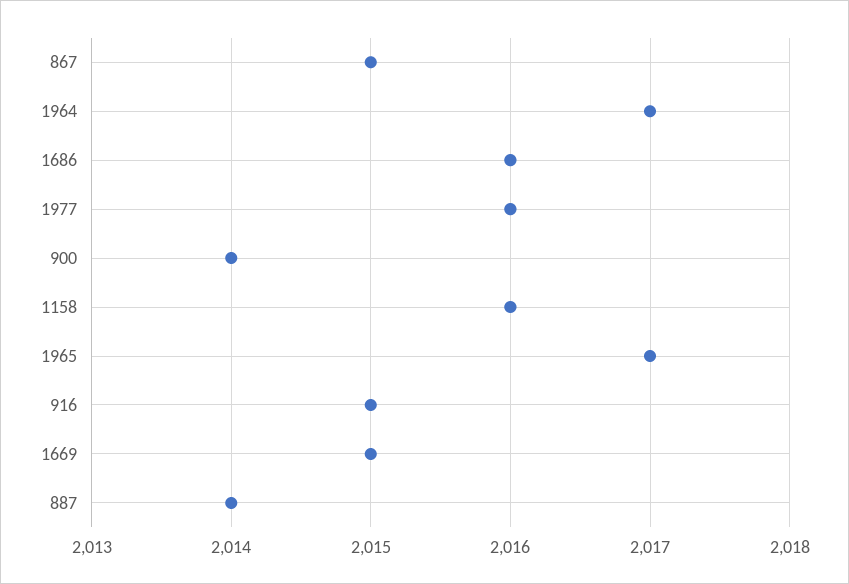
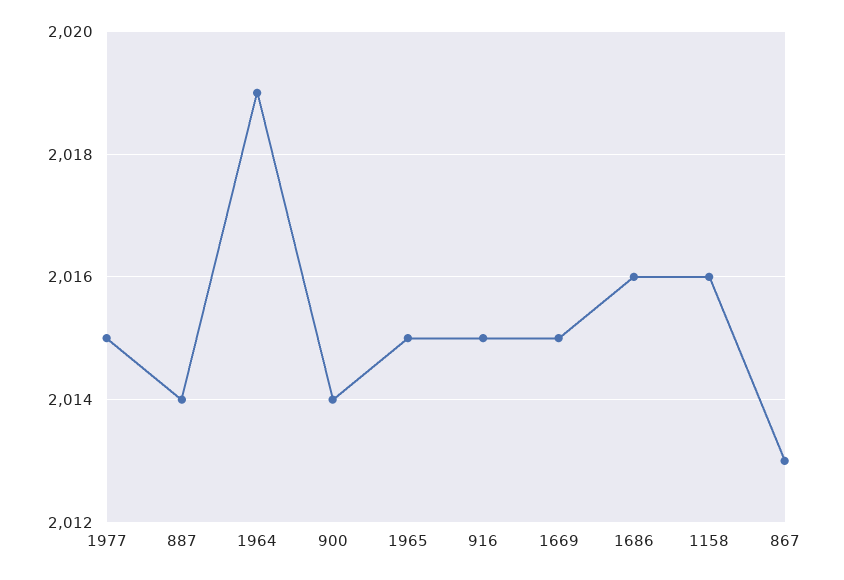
  {
-   "867": 2015,
+   "867": 2013,
-   "1964": 2017,
+   "1964": 2019,
    "1686": 2016,
-   "1977": 2016,
+   "1977": 2015,
    "900": 2014,
    "1158": 2016,
-   "1965": 2017,
+   "1965": 2015,
    "916": 2015,
    "1669": 2015,
    "887": 2014
  }

